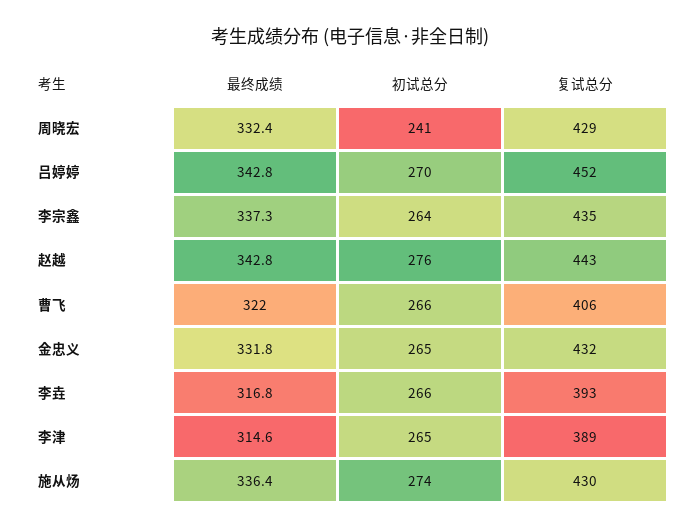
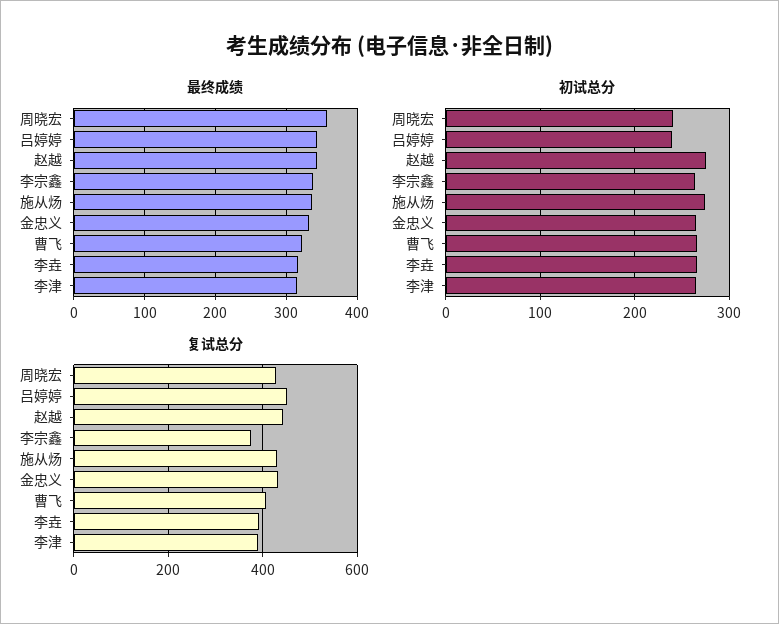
  {
    "最终成绩": {
-     "周晓宏": 332.4,
+     "周晓宏": 360,
      "吕婷婷": 342.8,
      "李宗鑫": 337.3,
      "赵越": 342.8,
      "曹飞": 322,
      "金忠义": 331.8,
      "李垚": 316.8,
      "李津": 314.6,
      "施从炀": 336.4
    },
    "初试总分": {
      "周晓宏": 241,
-     "吕婷婷": 270,
+     "吕婷婷": 240,
      "李宗鑫": 264,
      "赵越": 276,
      "曹飞": 266,
      "金忠义": 265,
      "李垚": 266,
      "李津": 265,
      "施从炀": 274
    },
    "复试总分": {
      "周晓宏": 429,
      "吕婷婷": 452,
-     "李宗鑫": 435,
+     "李宗鑫": 380,
      "赵越": 443,
      "曹飞": 406,
      "金忠义": 432,
      "李垚": 393,
      "李津": 389,
      "施从炀": 430
    }
  }

